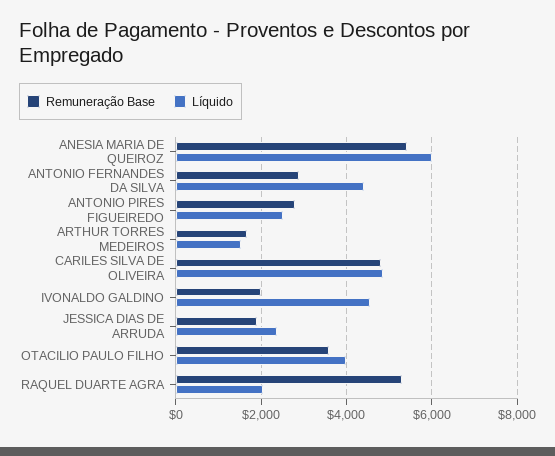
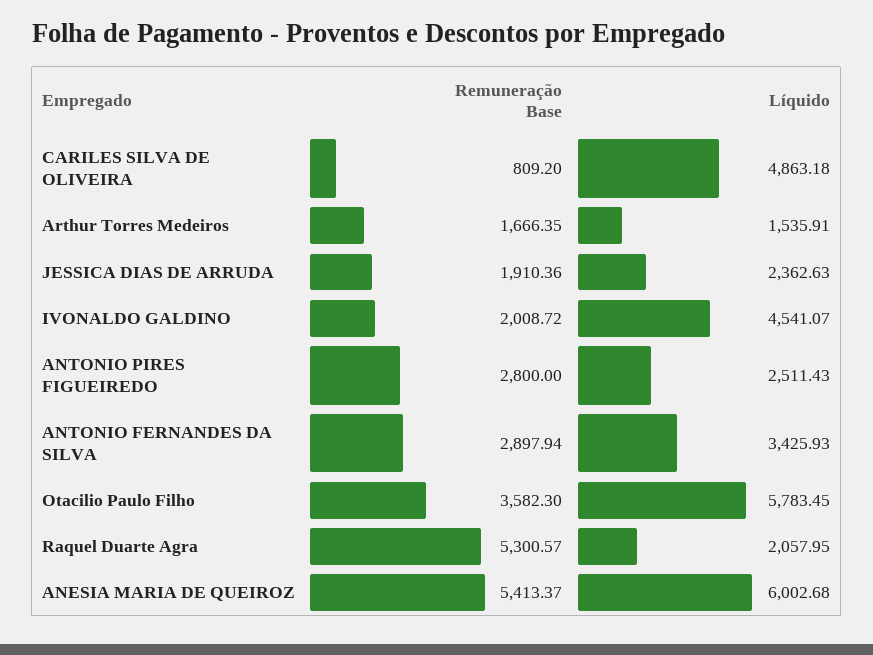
  {
    "Remuneração Base": {
      "ANESIA MARIA DE QUEIROZ": 5413.37,
      "ANTONIO FERNANDES DA SILVA": 2897.94,
      "ANTONIO PIRES FIGUEIREDO": 2800,
      "ARTHUR TORRES MEDEIROS": 1666.35,
-     "CARILES SILVA DE OLIVEIRA": 4800,
+     "CARILES SILVA DE OLIVEIRA": 809.2,
      "IVONALDO GALDINO": 2008.72,
      "JESSICA DIAS DE ARRUDA": 1910.36,
      "OTACILIO PAULO FILHO": 3582.3,
      "RAQUEL DUARTE AGRA": 5300.57
    },
    "Líquido": {
      "ANESIA MARIA DE QUEIROZ": 6002.68,
-     "ANTONIO FERNANDES DA SILVA": 4400,
+     "ANTONIO FERNANDES DA SILVA": 3425.93,
      "ANTONIO PIRES FIGUEIREDO": 2511.43,
      "ARTHUR TORRES MEDEIROS": 1535.91,
      "CARILES SILVA DE OLIVEIRA": 4863.18,
      "IVONALDO GALDINO": 4541.07,
      "JESSICA DIAS DE ARRUDA": 2362.63,
-     "OTACILIO PAULO FILHO": 4000,
+     "OTACILIO PAULO FILHO": 5783.45,
      "RAQUEL DUARTE AGRA": 2057.95
    }
  }

